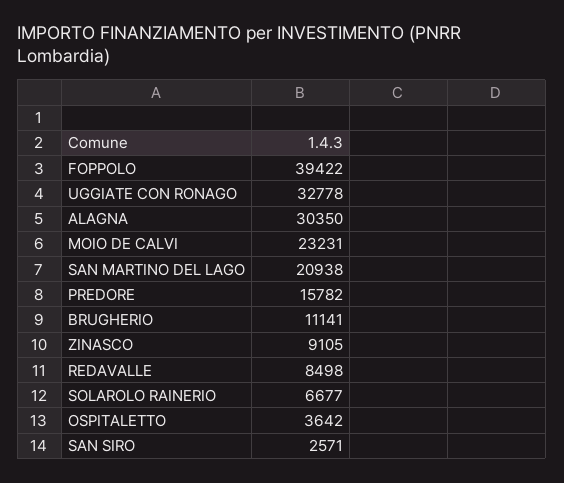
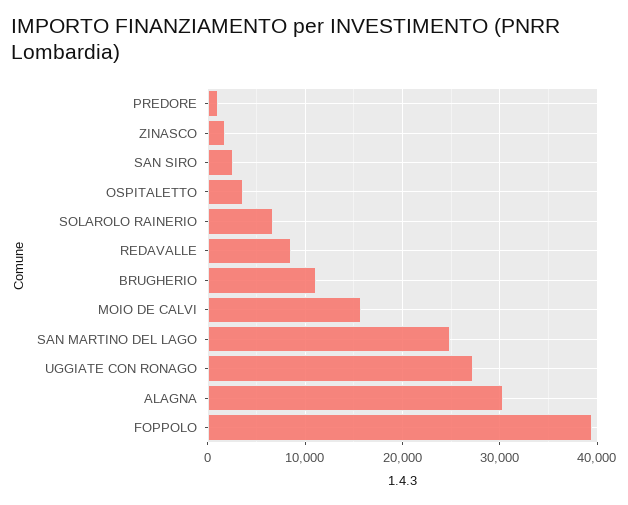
  {
    "FOPPOLO": 39422,
-   "UGGIATE CON RONAGO": 32778,
+   "UGGIATE CON RONAGO": 27000,
    "ALAGNA": 30350,
-   "MOIO DE CALVI": 23231,
+   "MOIO DE CALVI": 16000,
-   "SAN MARTINO DEL LAGO": 20938,
+   "SAN MARTINO DEL LAGO": 25000,
-   "PREDORE": 15782,
+   "PREDORE": 1000,
    "BRUGHERIO": 11141,
-   "ZINASCO": 9105,
+   "ZINASCO": 2000,
    "REDAVALLE": 8498,
    "SOLAROLO RAINERIO": 6677,
    "OSPITALETTO": 3642,
    "SAN SIRO": 2571
  }

